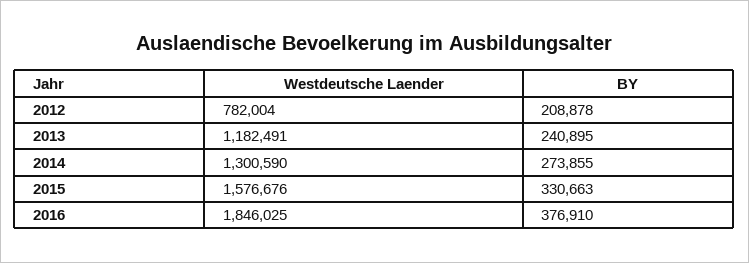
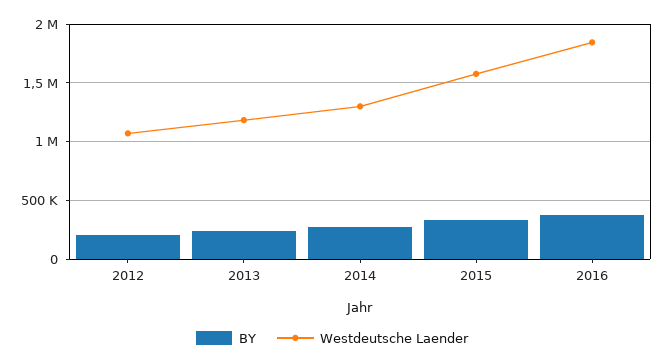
  {
    "Westdeutsche Laender": {
-     "2012": 782004,
+     "2012": 1100000,
      "2013": 1182491,
      "2014": 1300590,
      "2015": 1576676,
      "2016": 1846025
    },
    "BY": {
      "2012": 208878,
      "2013": 240895,
      "2014": 273855,
      "2015": 330663,
      "2016": 376910
    }
  }

